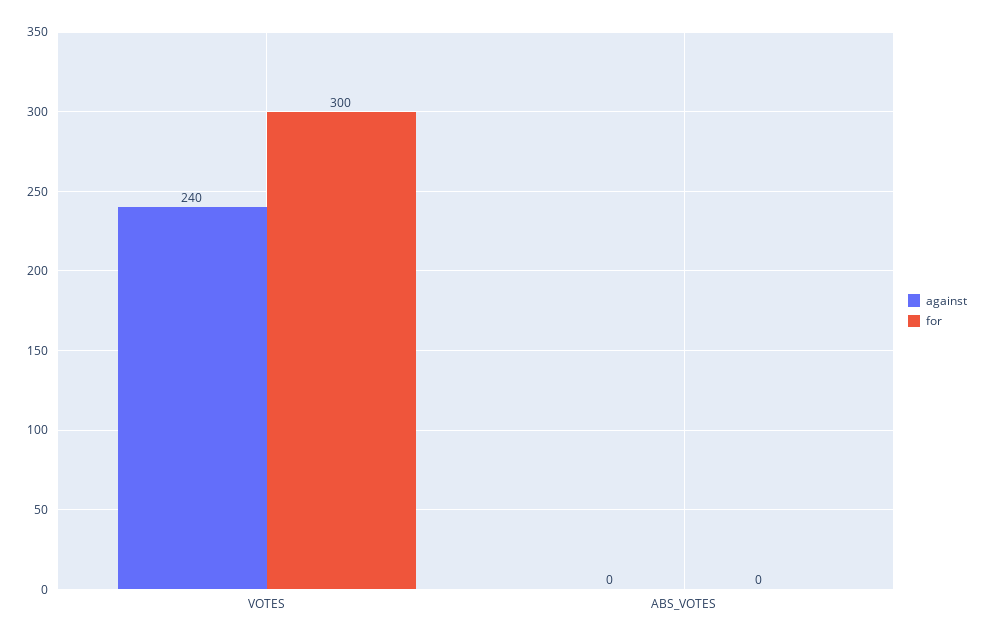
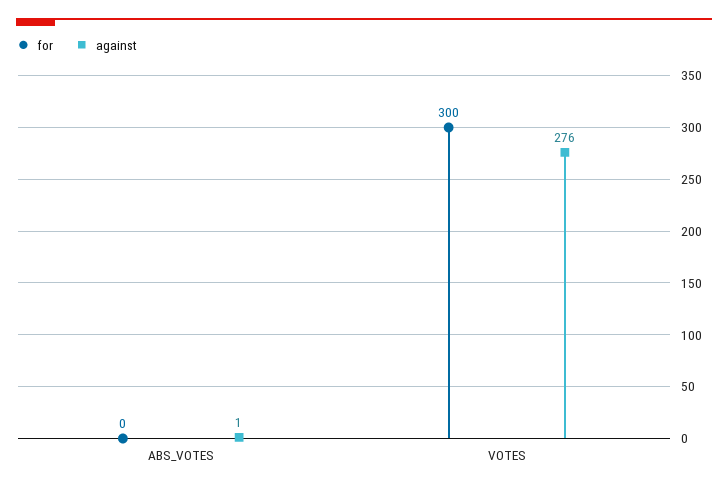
  {
    "against": {
-     "VOTES": 240,
+     "VOTES": 276,
-     "ABS_VOTES": 0
+     "ABS_VOTES": 1
    },
    "for": {
      "VOTES": 300,
      "ABS_VOTES": 0
    }
  }

